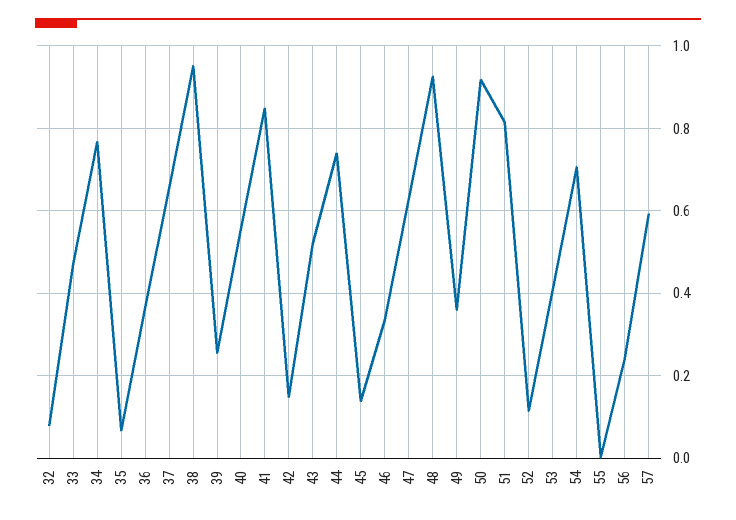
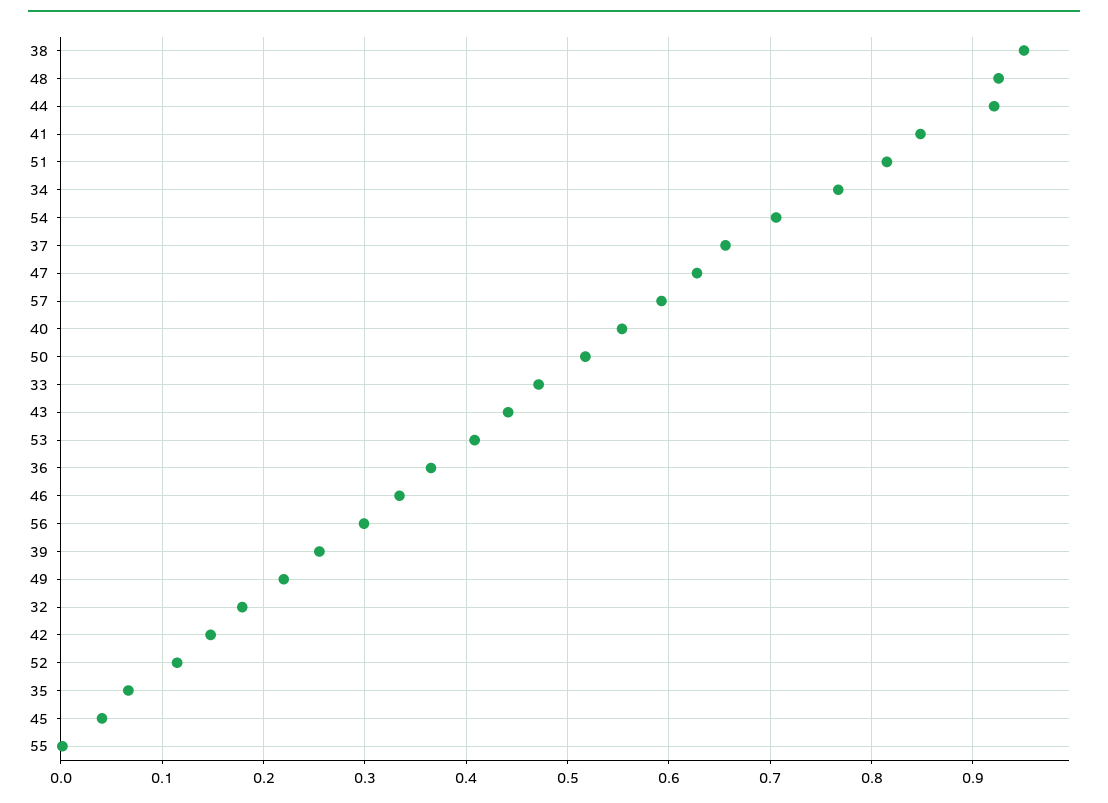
  {
-   "32": 0.08,
+   "32": 0.18,
    "33": 0.47,
    "34": 0.77,
    "35": 0.07,
    "36": 0.37,
    "37": 0.66,
    "38": 0.95,
    "39": 0.26,
    "40": 0.55,
    "41": 0.85,
    "42": 0.15,
-   "43": 0.52,
+   "43": 0.44,
-   "44": 0.74,
+   "44": 0.92,
-   "45": 0.14,
+   "45": 0.04,
    "46": 0.33,
    "47": 0.63,
    "48": 0.93,
-   "49": 0.36,
+   "49": 0.22,
-   "50": 0.92,
+   "50": 0.52,
    "51": 0.82,
    "52": 0.11,
    "53": 0.41,
    "54": 0.71,
    "55": 0,
-   "56": 0.24,
+   "56": 0.3,
    "57": 0.59
  }

